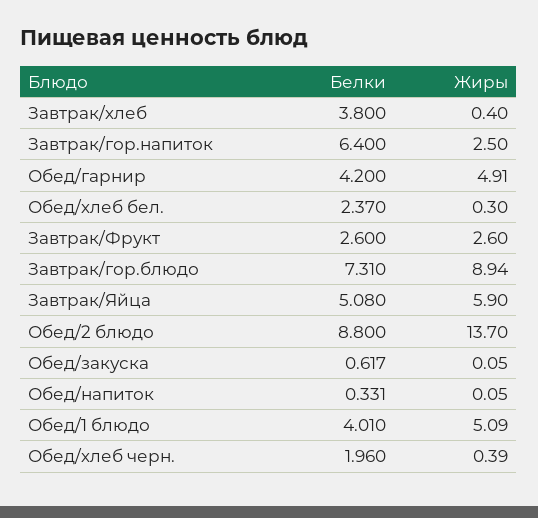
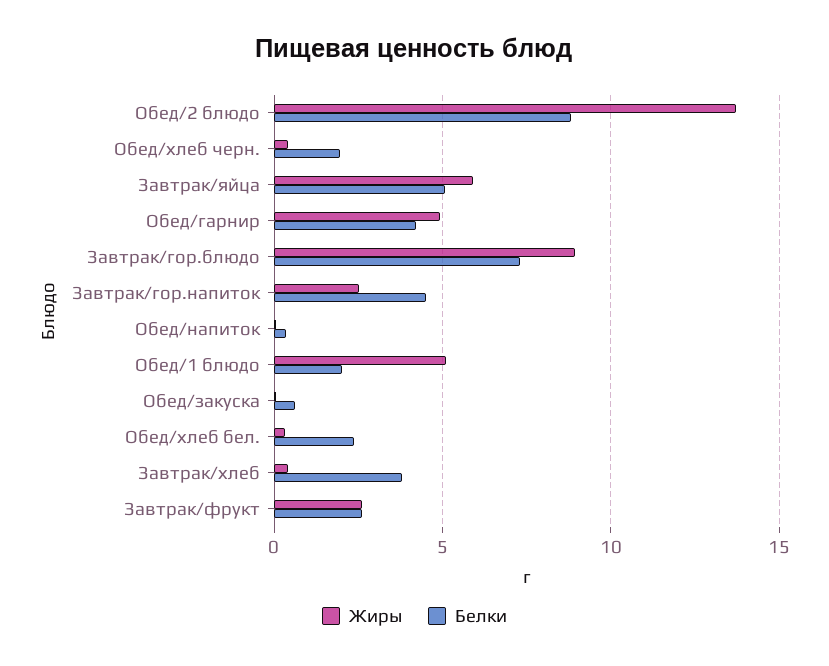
  {
    "Белки": {
      "Завтрак/хлеб": 3.8,
-     "Завтрак/гор.напиток": 6.4,
+     "Завтрак/гор.напиток": 4.5,
      "Обед/гарнир": 4.2,
      "Обед/хлеб бел.": 2.37,
      "Завтрак/Фрукт": 2.6,
      "Завтрак/гор.блюдо": 7.31,
      "Завтрак/Яйца": 5.08,
      "Обед/2 блюдо": 8.8,
      "Обед/закуска": 0.617,
      "Обед/напиток": 0.331,
-     "Обед/1 блюдо": 4.01,
+     "Обед/1 блюдо": 2,
      "Обед/хлеб черн.": 1.96
    },
    "Жиры": {
      "Завтрак/хлеб": 0.4,
      "Завтрак/гор.напиток": 2.5,
      "Обед/гарнир": 4.91,
      "Обед/хлеб бел.": 0.3,
      "Завтрак/Фрукт": 2.6,
      "Завтрак/гор.блюдо": 8.94,
      "Завтрак/Яйца": 5.9,
      "Обед/2 блюдо": 13.7,
      "Обед/закуска": 0.05,
      "Обед/напиток": 0.05,
      "Обед/1 блюдо": 5.09,
      "Обед/хлеб черн.": 0.39
    }
  }

